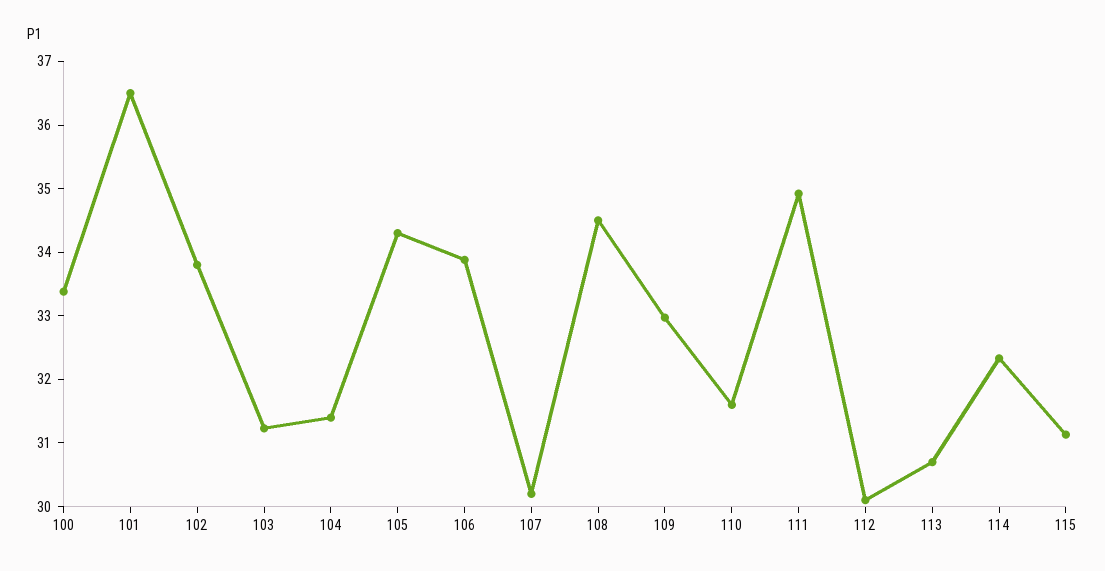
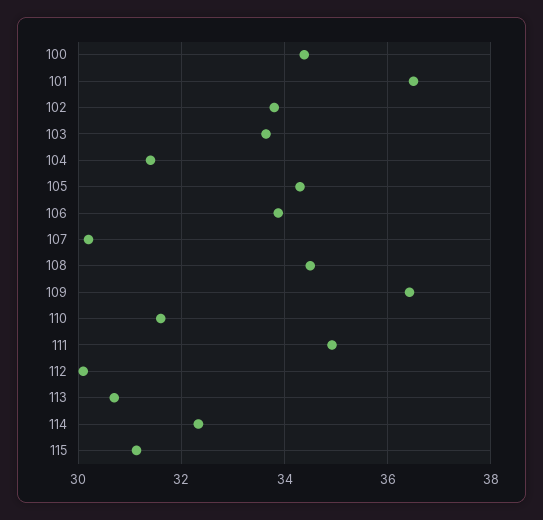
  {
-   "100": 33.4,
+   "100": 34.4,
    "101": 36.6,
    "102": 33.8,
-   "103": 31.2,
+   "103": 33.6,
    "104": 31.4,
    "105": 34.4,
    "106": 33.8,
    "107": 30.2,
    "108": 34.6,
-   "109": 33,
+   "109": 36.4,
    "110": 31.6,
    "111": 35,
    "112": 30.2,
    "113": 30.8,
    "114": 32.4,
    "115": 31.2
  }

